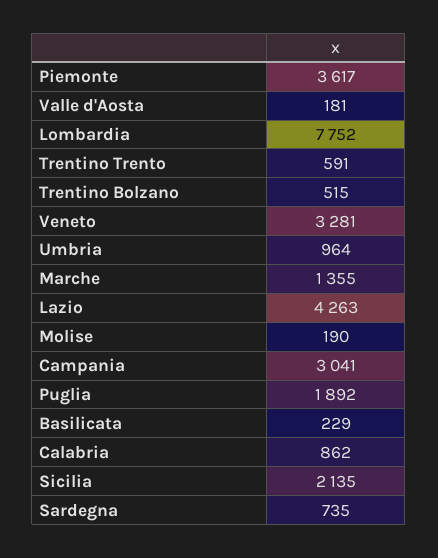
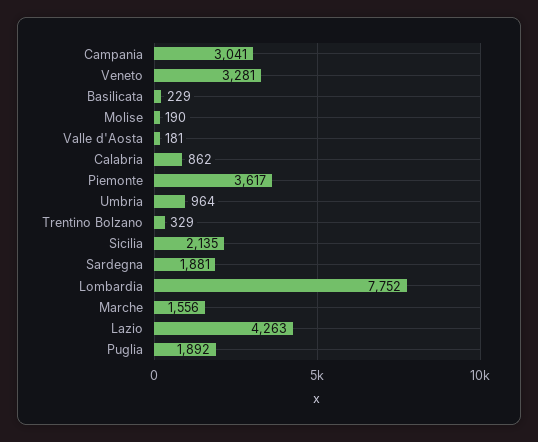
  {
    "Piemonte": 3617,
    "Valle d'Aosta": 181,
    "Lombardia": 7752,
-   "Trentino Trento": 591,
-   "Trentino Bolzano": 515,
+   "Trentino Bolzano": 329,
    "Veneto": 3281,
    "Umbria": 964,
-   "Marche": 1355,
+   "Marche": 1556,
    "Lazio": 4263,
    "Molise": 190,
    "Campania": 3041,
    "Puglia": 1892,
    "Basilicata": 229,
    "Calabria": 862,
    "Sicilia": 2135,
-   "Sardegna": 735
+   "Sardegna": 1881
  }

